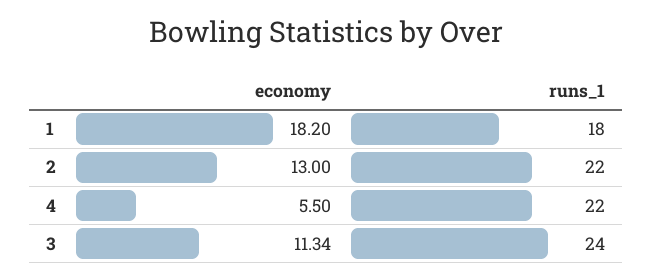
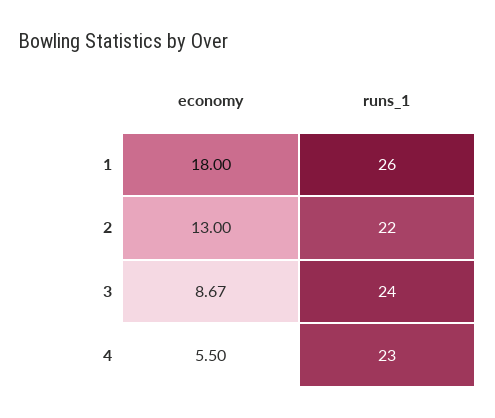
  {
    "economy": {
-     "1": 18.2,
+     "1": 18,
      "2": 13,
      "4": 5.5,
-     "3": 11.34
+     "3": 8.67
    },
    "runs_1": {
-     "1": 18,
+     "1": 26,
      "2": 22,
-     "4": 22,
+     "4": 23,
      "3": 24
    }
  }

